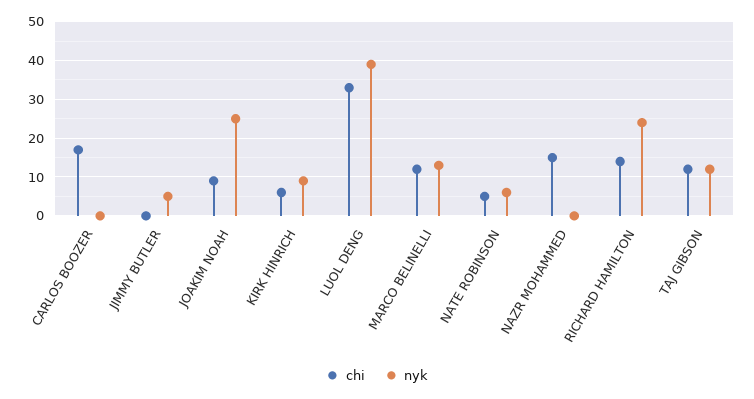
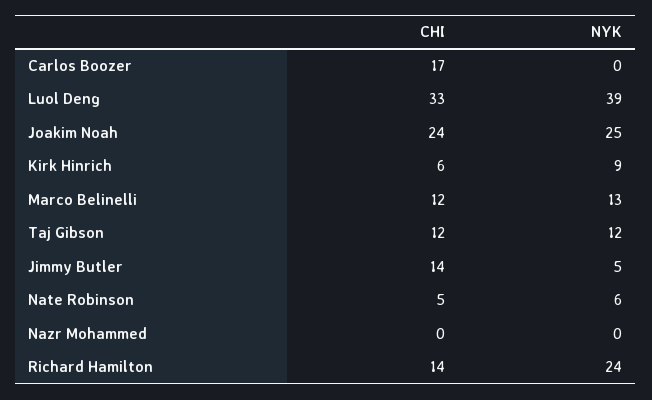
  {
    "chi": {
      "CARLOS BOOZER": 17,
-     "JIMMY BUTLER": 0,
+     "JIMMY BUTLER": 14,
-     "JOAKIM NOAH": 10,
+     "JOAKIM NOAH": 24,
      "KIRK HINRICH": 6,
      "LUOL DENG": 33,
      "MARCO BELINELLI": 12,
      "NATE ROBINSON": 5,
-     "NAZR MOHAMMED": 15,
+     "NAZR MOHAMMED": 0,
      "RICHARD HAMILTON": 14,
      "TAJ GIBSON": 12
    },
    "nyk": {
      "CARLOS BOOZER": 0,
      "JIMMY BUTLER": 5,
      "JOAKIM NOAH": 25,
      "KIRK HINRICH": 9,
      "LUOL DENG": 39,
      "MARCO BELINELLI": 13,
      "NATE ROBINSON": 6,
      "NAZR MOHAMMED": 0,
      "RICHARD HAMILTON": 24,
      "TAJ GIBSON": 12
    }
  }

